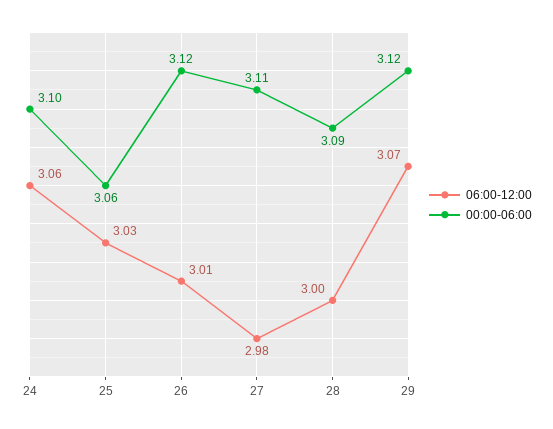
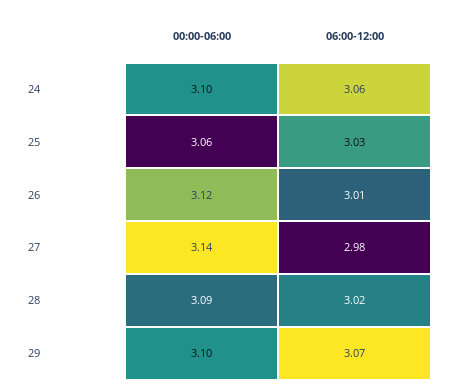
  {
    "06:00-12:00": {
      "24": 3.06,
      "25": 3.03,
      "26": 3.01,
      "27": 2.98,
-     "28": 3,
+     "28": 3.02,
      "29": 3.07
    },
    "00:00-06:00": {
      "24": 3.1,
      "25": 3.06,
      "26": 3.12,
-     "27": 3.11,
+     "27": 3.14,
      "28": 3.09,
-     "29": 3.12
+     "29": 3.1
    }
  }

